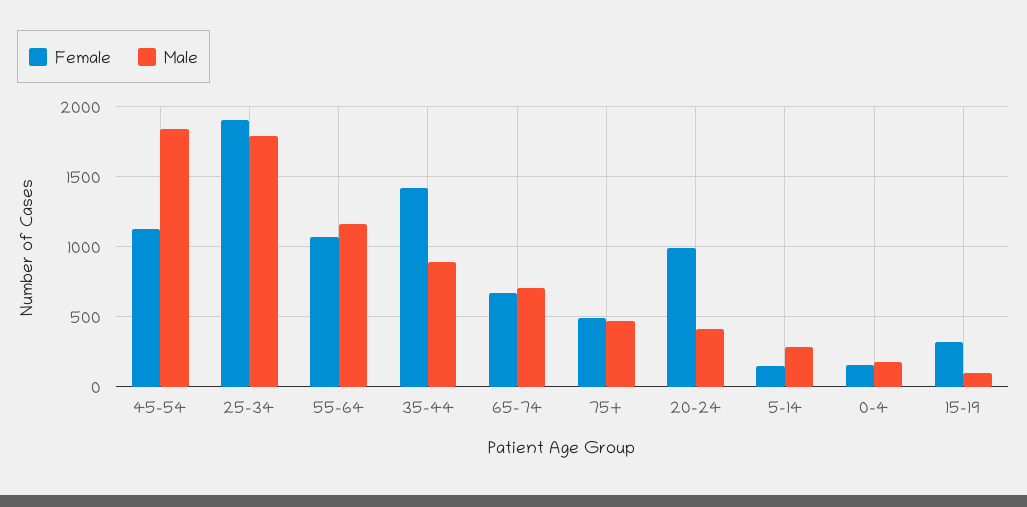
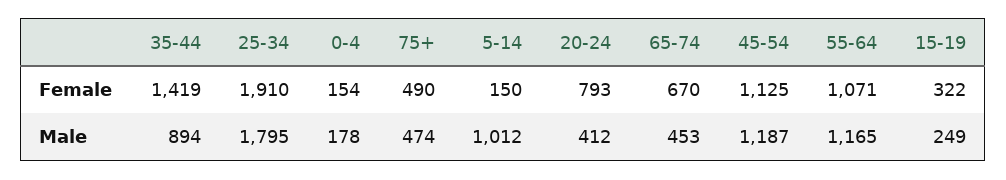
  {
    "Female": {
      "45-54": 1125,
      "25-34": 1910,
      "55-64": 1071,
      "35-44": 1419,
      "65-74": 670,
      "75+": 490,
-     "20-24": 1000,
+     "20-24": 793,
      "5-14": 150,
      "0-4": 154,
      "15-19": 322
    },
    "Male": {
-     "45-54": 1850,
+     "45-54": 1187,
      "25-34": 1795,
      "55-64": 1165,
      "35-44": 894,
-     "65-74": 700,
+     "65-74": 453,
      "75+": 474,
      "20-24": 412,
-     "5-14": 300,
+     "5-14": 1012,
      "0-4": 178,
-     "15-19": 100
+     "15-19": 249
    }
  }

